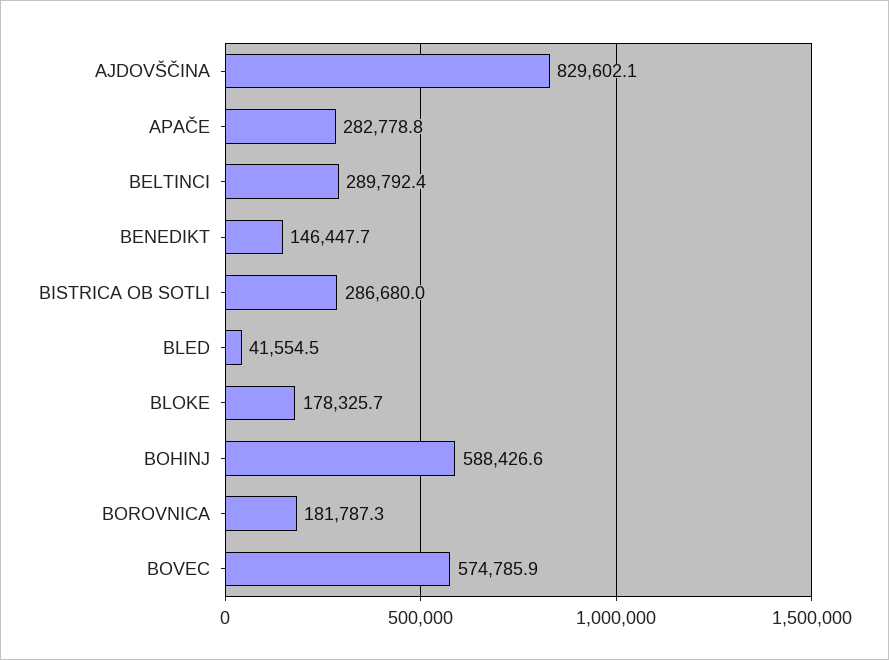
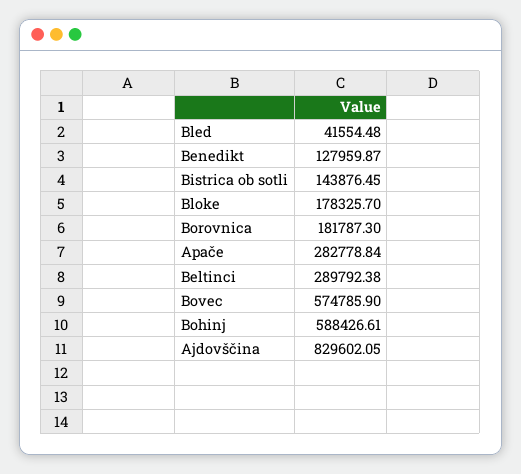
  {
    "AJDOVŠČINA": 829602.05,
    "APAČE": 282778.84,
    "BELTINCI": 289792.38,
-   "BENEDIKT": 146447.7,
+   "BENEDIKT": 127959.87,
-   "BISTRICA OB SOTLI": 286680,
+   "BISTRICA OB SOTLI": 143876.45,
    "BLED": 41554.48,
    "BLOKE": 178325.7,
    "BOHINJ": 588426.61,
    "BOROVNICA": 181787.3,
    "BOVEC": 574785.9
  }

